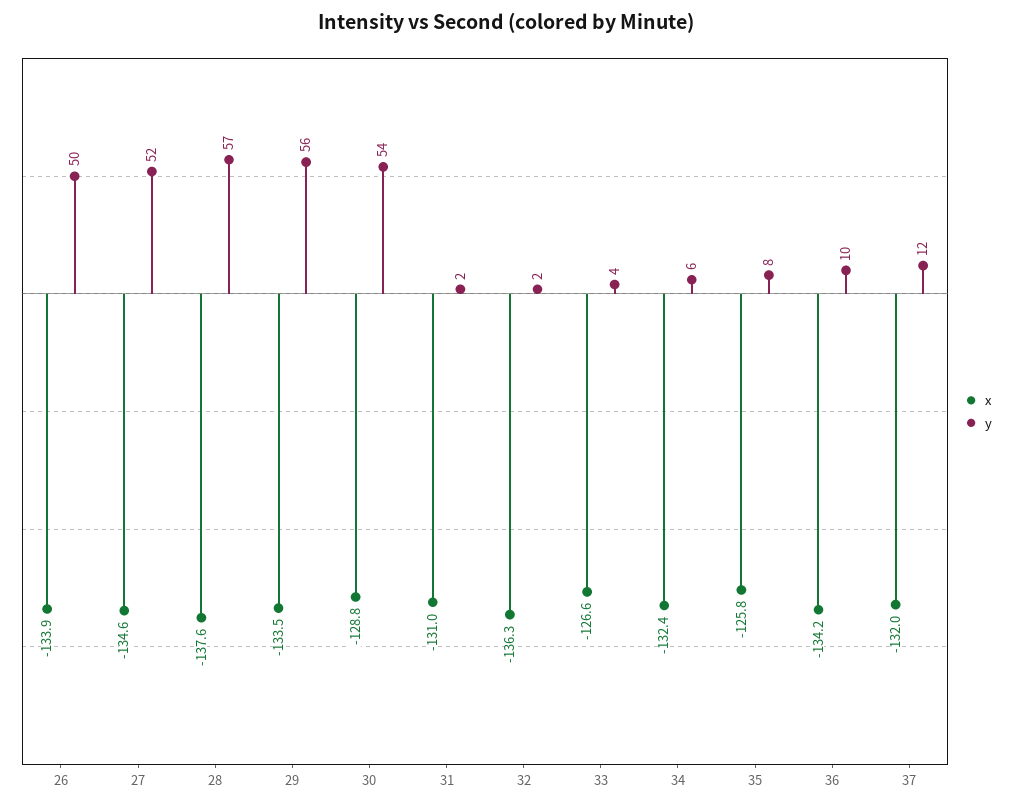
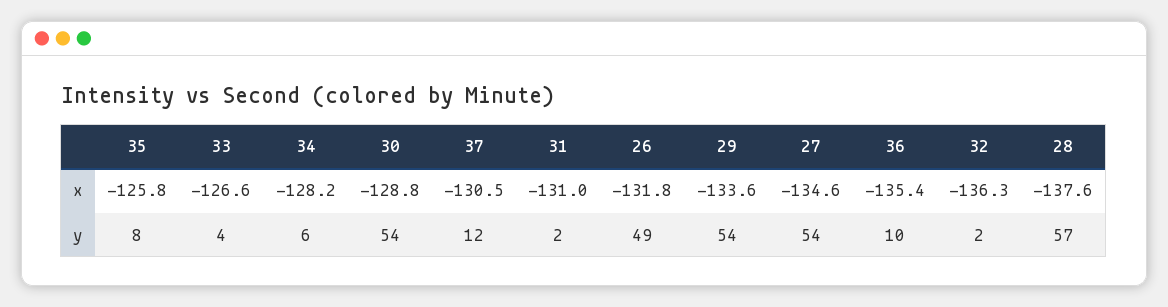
  {
    "x": {
-     "26": -133.9,
+     "26": -131.8,
      "27": -134.6,
      "28": -137.6,
-     "29": -133.5,
+     "29": -133.6,
      "30": -128.8,
      "31": -131,
      "32": -136.3,
      "33": -126.6,
-     "34": -132.4,
+     "34": -128.2,
      "35": -125.8,
-     "36": -134.2,
+     "36": -135.4,
-     "37": -132
+     "37": -130.5
    },
    "y": {
-     "26": 50,
+     "26": 49,
-     "27": 52,
+     "27": 54,
      "28": 57,
-     "29": 56,
+     "29": 54,
      "30": 54,
      "31": 2,
      "32": 2,
      "33": 4,
      "34": 6,
      "35": 8,
      "36": 10,
      "37": 12
    }
  }

